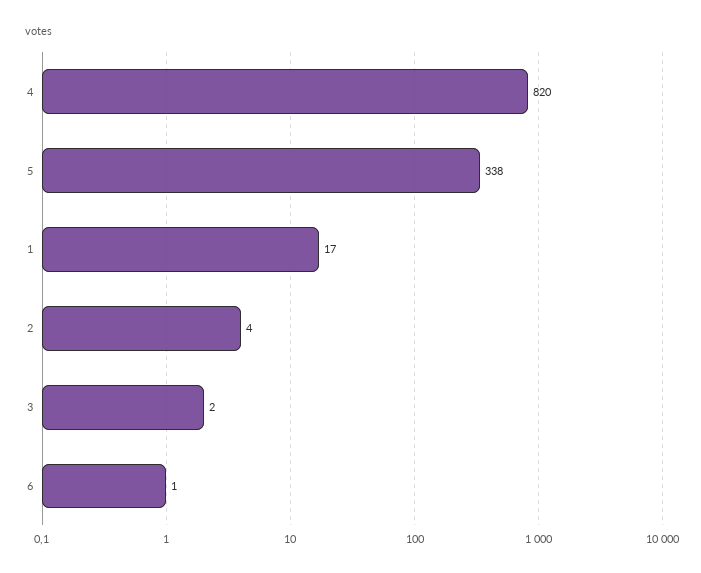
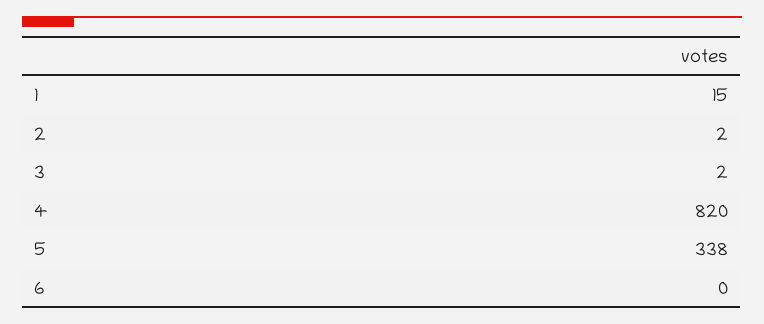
  {
    "4": 820,
    "5": 338,
-   "1": 17,
+   "1": 15,
-   "2": 4,
+   "2": 2,
    "3": 2,
-   "6": 1
+   "6": 0
  }

